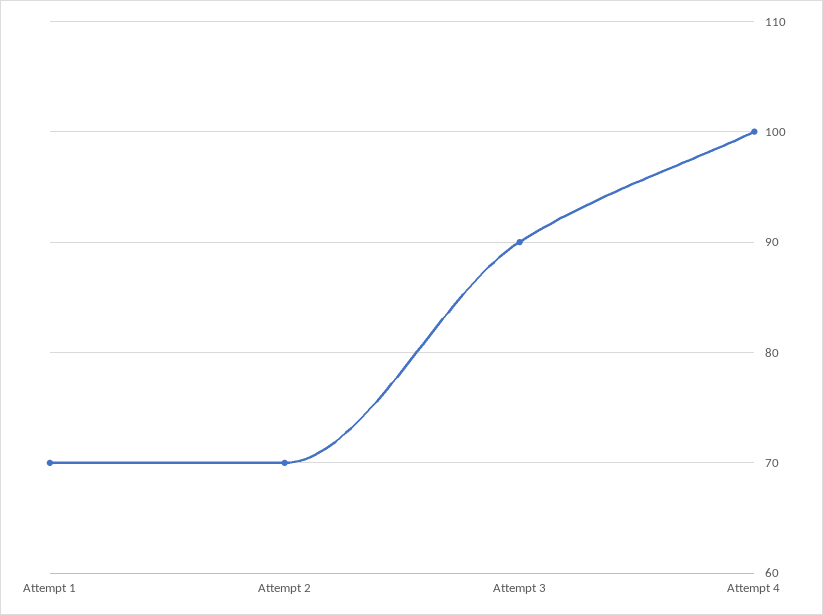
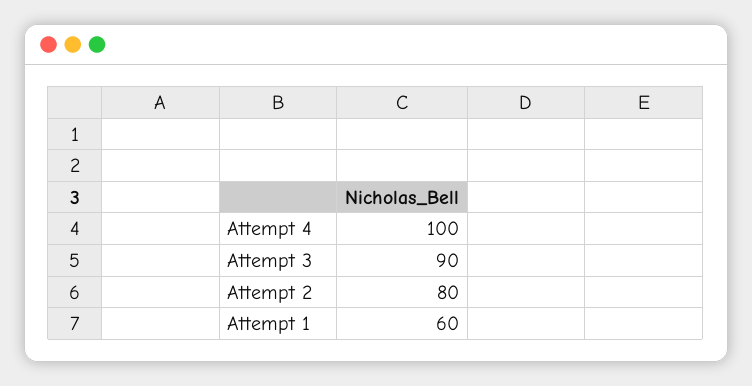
  {
-   "Attempt 1": 70,
+   "Attempt 1": 60,
-   "Attempt 2": 70,
+   "Attempt 2": 80,
    "Attempt 3": 90,
    "Attempt 4": 100
  }

